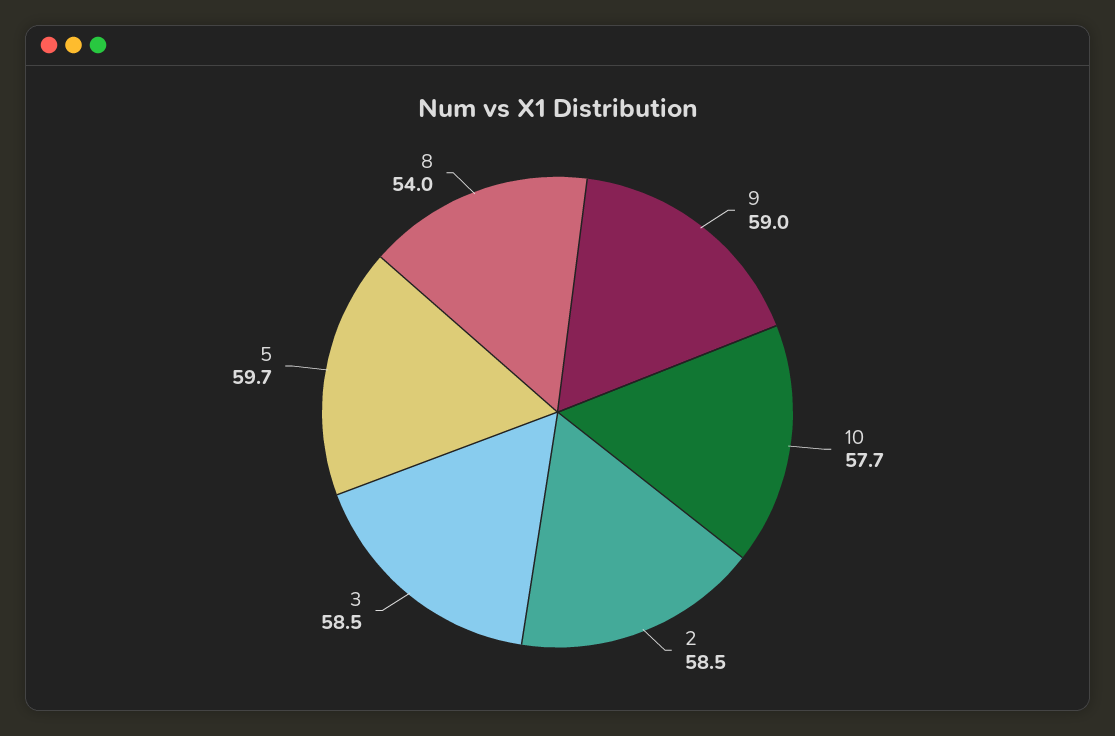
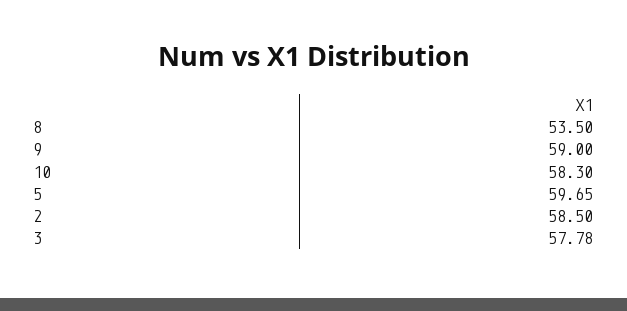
  {
    "9": 59,
-   "10": 57.7,
+   "10": 58.3,
    "2": 58.5,
-   "3": 58.5,
+   "3": 57.78,
    "5": 59.65,
-   "8": 54
+   "8": 53.5
  }

